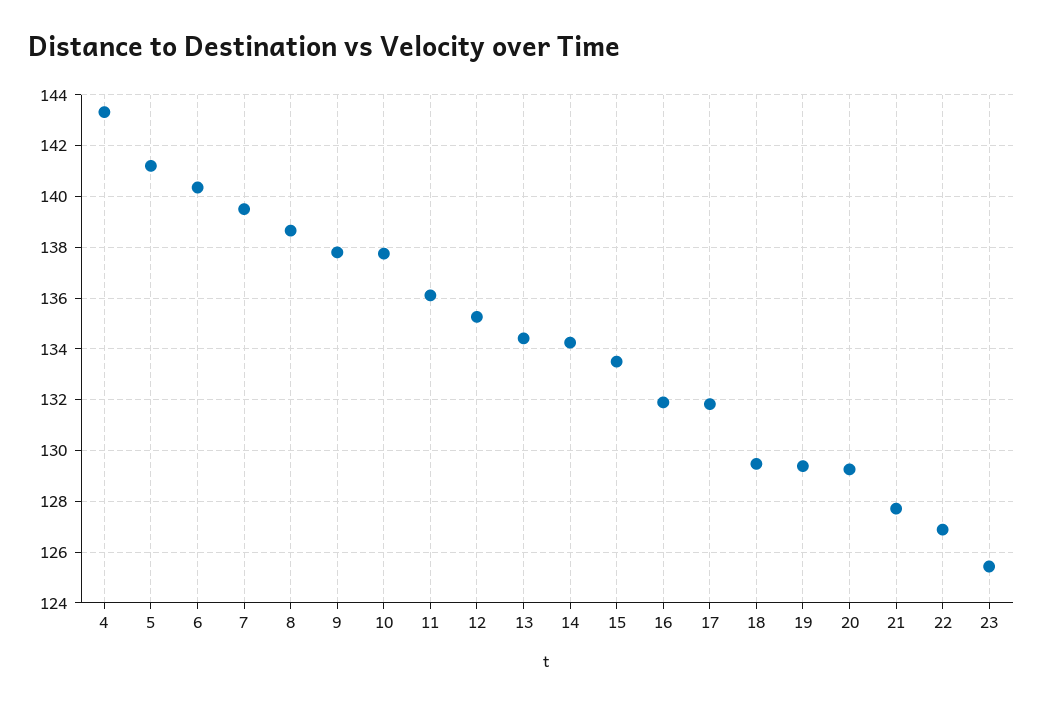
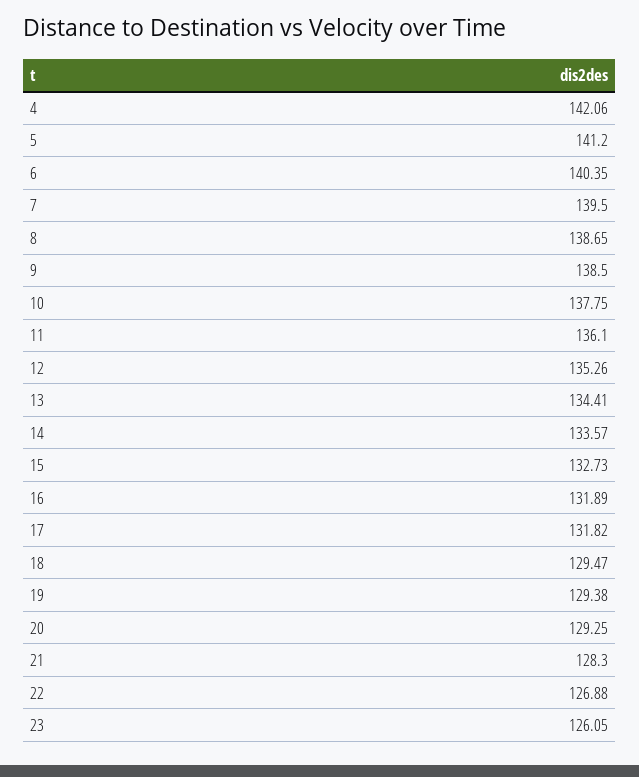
  {
-   "4": 143.25,
+   "4": 142.06,
    "5": 141.2,
    "6": 140.35,
    "7": 139.5,
    "8": 138.65,
-   "9": 137.75,
+   "9": 138.5,
    "10": 137.75,
    "11": 136.1,
    "12": 135.26,
    "13": 134.41,
-   "14": 134.25,
+   "14": 133.57,
-   "15": 133.5,
+   "15": 132.73,
    "16": 131.89,
    "17": 131.82,
    "18": 129.47,
    "19": 129.38,
    "20": 129.25,
-   "21": 127.75,
+   "21": 128.3,
    "22": 126.88,
-   "23": 125.5
+   "23": 126.05
  }

